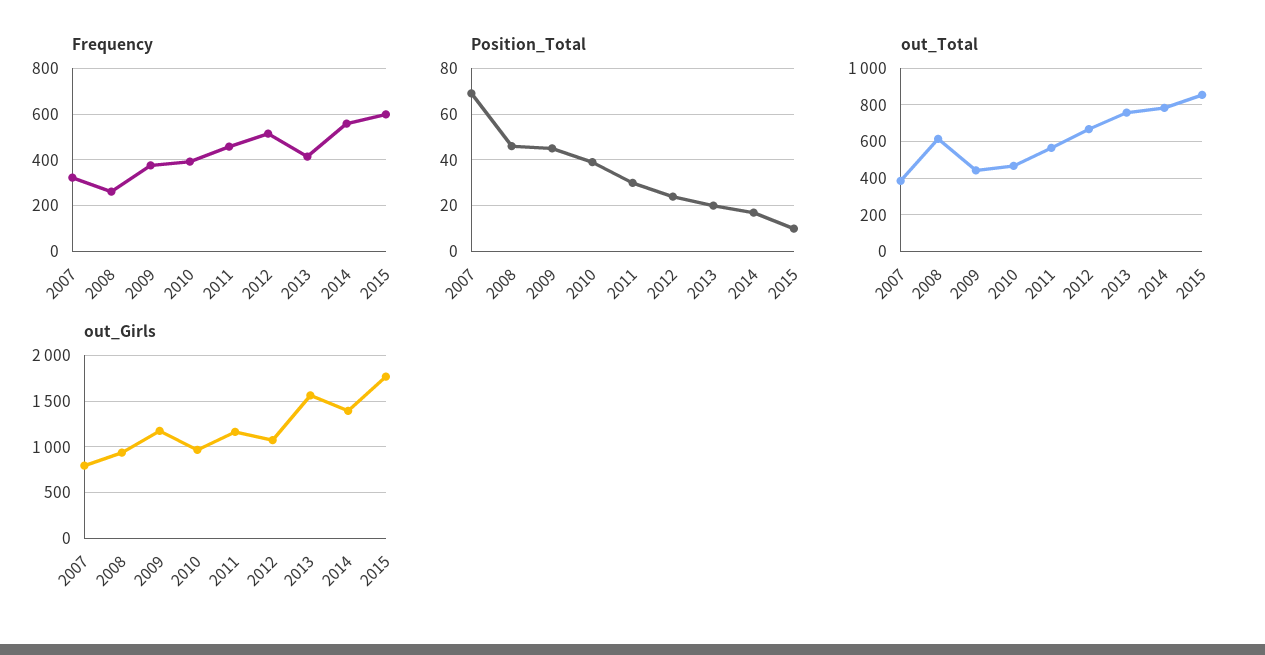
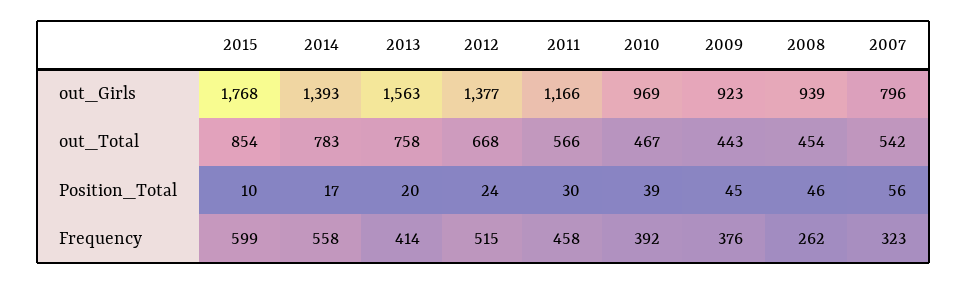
  {
    "Frequency": {
      "2007": 323,
      "2008": 262,
      "2009": 376,
      "2010": 392,
      "2011": 458,
      "2012": 515,
      "2013": 414,
      "2014": 558,
      "2015": 599
    },
    "Position_Total": {
-     "2007": 70,
+     "2007": 56,
      "2008": 46,
      "2009": 45,
      "2010": 39,
      "2011": 30,
      "2012": 24,
      "2013": 20,
      "2014": 17,
      "2015": 10
    },
    "out_Total": {
-     "2007": 400,
+     "2007": 542,
-     "2008": 600,
+     "2008": 454,
      "2009": 443,
      "2010": 467,
      "2011": 566,
      "2012": 668,
      "2013": 758,
      "2014": 783,
      "2015": 854
    },
    "out_Girls": {
      "2007": 796,
      "2008": 939,
-     "2009": 1200,
+     "2009": 923,
      "2010": 969,
      "2011": 1166,
-     "2012": 1100,
+     "2012": 1377,
      "2013": 1563,
      "2014": 1393,
      "2015": 1768
    }
  }

